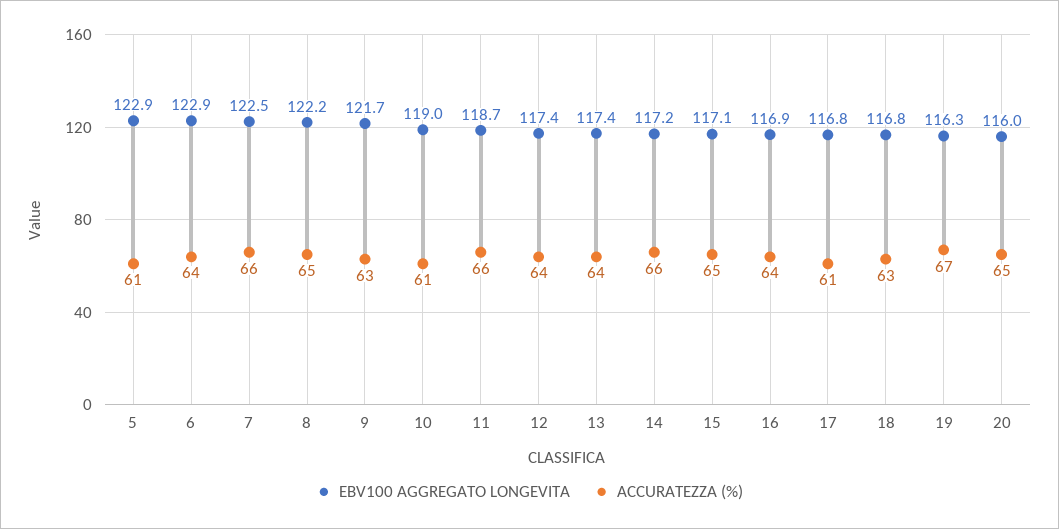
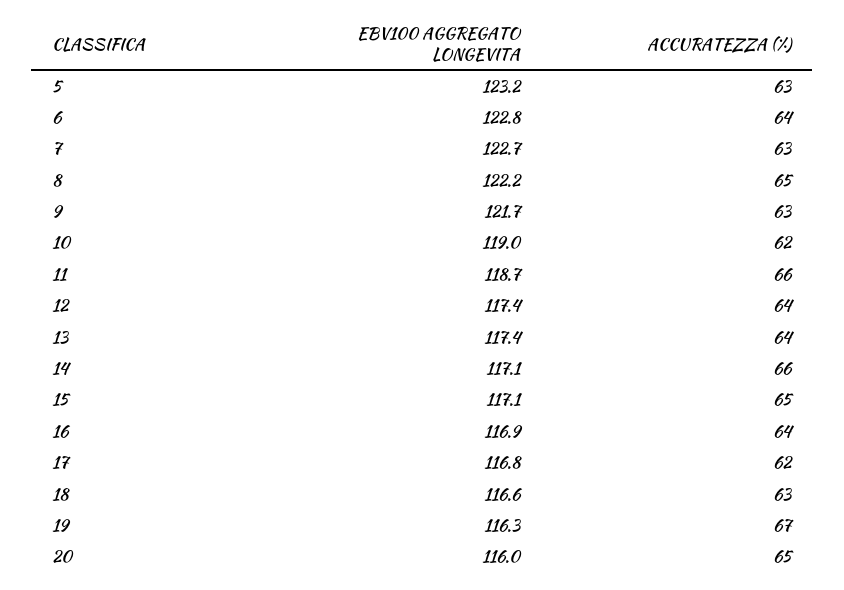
  {
    "EBV100 AGGREGATO LONGEVITA": {
-     "5": 122.9,
+     "5": 123.2,
-     "6": 122.9,
+     "6": 122.8,
-     "7": 122.5,
+     "7": 122.7,
      "8": 122.2,
      "9": 121.7,
      "10": 119,
      "11": 118.7,
      "12": 117.4,
      "13": 117.4,
-     "14": 117.2,
+     "14": 117.1,
      "15": 117.1,
      "16": 116.9,
      "17": 116.8,
-     "18": 116.8,
+     "18": 116.6,
      "19": 116.3,
      "20": 116
    },
    "ACCURATEZZA (%)": {
-     "5": 61,
+     "5": 63,
      "6": 64,
-     "7": 66,
+     "7": 63,
      "8": 65,
      "9": 63,
-     "10": 61,
+     "10": 62,
      "11": 66,
      "12": 64,
      "13": 64,
      "14": 66,
      "15": 65,
      "16": 64,
-     "17": 61,
+     "17": 62,
      "18": 63,
      "19": 67,
      "20": 65
    }
  }

